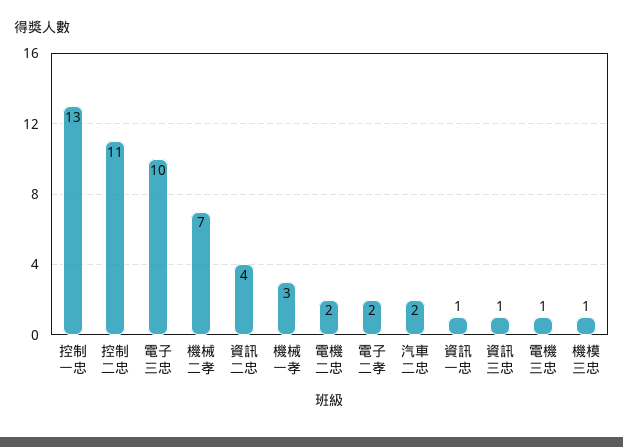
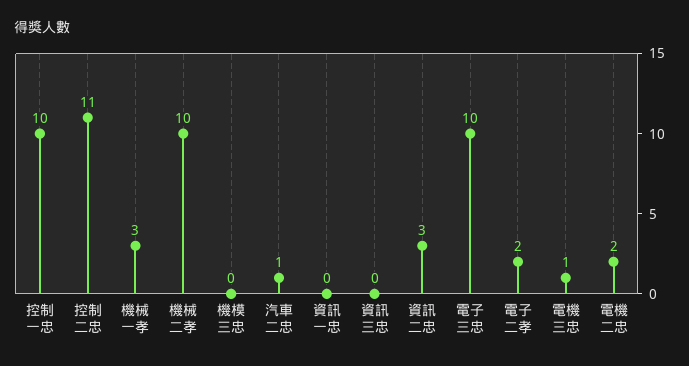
  {
-   "控制一忠": 13,
+   "控制一忠": 10,
    "控制二忠": 11,
    "電子三忠": 10,
-   "機械二孝": 7,
+   "機械二孝": 10,
-   "資訊二忠": 4,
+   "資訊二忠": 3,
    "機械一孝": 3,
    "電機二忠": 2,
    "電子二孝": 2,
-   "汽車二忠": 2,
+   "汽車二忠": 1,
-   "資訊一忠": 1,
+   "資訊一忠": 0,
-   "資訊三忠": 1,
+   "資訊三忠": 0,
    "電機三忠": 1,
-   "機模三忠": 1
+   "機模三忠": 0
  }

